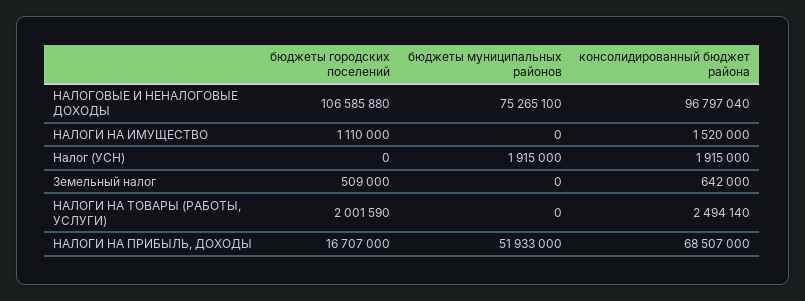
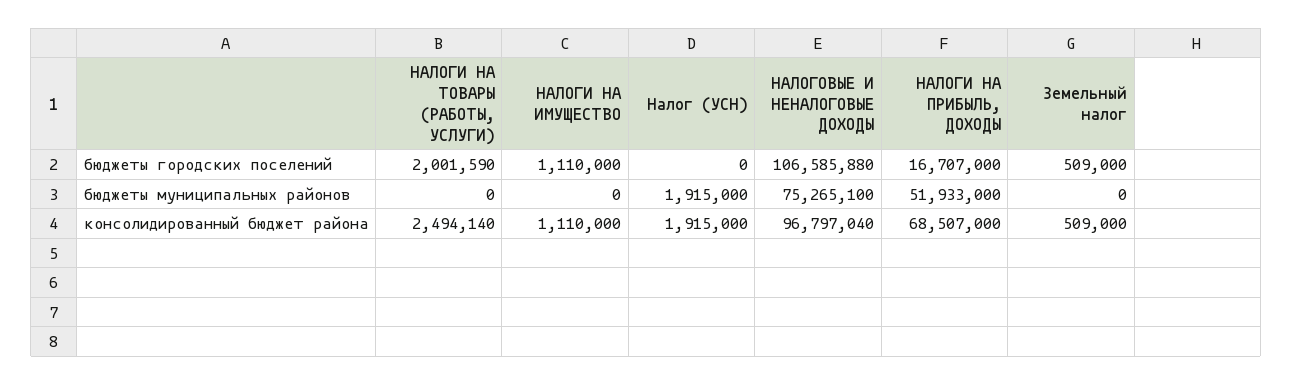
  {
    "бюджеты городских поселений": {
      "НАЛОГОВЫЕ И НЕНАЛОГОВЫЕ ДОХОДЫ": 106585880,
      "НАЛОГИ НА ИМУЩЕСТВО": 1110000,
      "Налог (УСН)": 0,
      "Земельный налог": 509000,
      "НАЛОГИ НА ТОВАРЫ (РАБОТЫ, УСЛУГИ)": 2001590,
      "НАЛОГИ НА ПРИБЫЛЬ, ДОХОДЫ": 16707000
    },
    "бюджеты муниципальных районов": {
      "НАЛОГОВЫЕ И НЕНАЛОГОВЫЕ ДОХОДЫ": 75265100,
      "НАЛОГИ НА ИМУЩЕСТВО": 0,
      "Налог (УСН)": 1915000,
      "Земельный налог": 0,
      "НАЛОГИ НА ТОВАРЫ (РАБОТЫ, УСЛУГИ)": 0,
      "НАЛОГИ НА ПРИБЫЛЬ, ДОХОДЫ": 51933000
    },
    "консолидированный бюджет района": {
      "НАЛОГОВЫЕ И НЕНАЛОГОВЫЕ ДОХОДЫ": 96797040,
-     "НАЛОГИ НА ИМУЩЕСТВО": 1520000,
+     "НАЛОГИ НА ИМУЩЕСТВО": 1110000,
      "Налог (УСН)": 1915000,
-     "Земельный налог": 642000,
+     "Земельный налог": 509000,
      "НАЛОГИ НА ТОВАРЫ (РАБОТЫ, УСЛУГИ)": 2494140,
      "НАЛОГИ НА ПРИБЫЛЬ, ДОХОДЫ": 68507000
    }
  }

